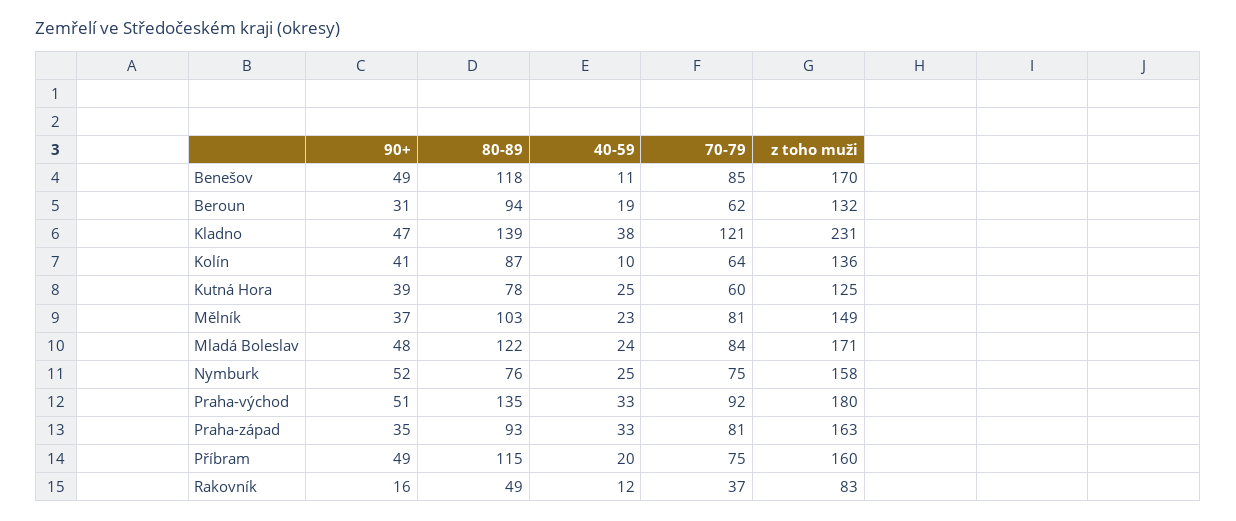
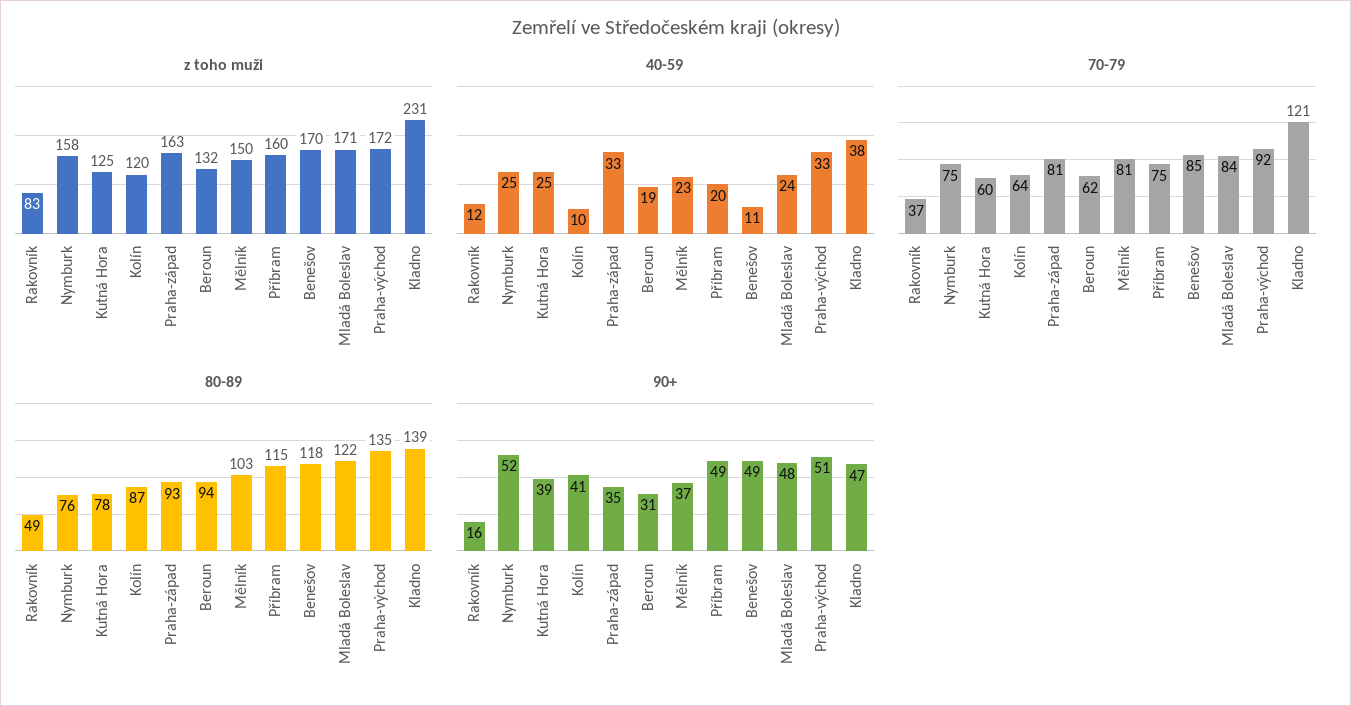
  {
    "90+": {
      "Benešov": 49,
      "Beroun": 31,
      "Kladno": 47,
      "Kolín": 41,
      "Kutná Hora": 39,
      "Mělník": 37,
      "Mladá Boleslav": 48,
      "Nymburk": 52,
      "Praha-východ": 51,
      "Praha-západ": 35,
      "Příbram": 49,
      "Rakovník": 16
    },
    "80-89": {
      "Benešov": 118,
      "Beroun": 94,
      "Kladno": 139,
      "Kolín": 87,
      "Kutná Hora": 78,
      "Mělník": 103,
      "Mladá Boleslav": 122,
      "Nymburk": 76,
      "Praha-východ": 135,
      "Praha-západ": 93,
      "Příbram": 115,
      "Rakovník": 49
    },
    "40-59": {
      "Benešov": 11,
      "Beroun": 19,
      "Kladno": 38,
      "Kolín": 10,
      "Kutná Hora": 25,
      "Mělník": 23,
      "Mladá Boleslav": 24,
      "Nymburk": 25,
      "Praha-východ": 33,
      "Praha-západ": 33,
      "Příbram": 20,
      "Rakovník": 12
    },
    "70-79": {
      "Benešov": 85,
      "Beroun": 62,
      "Kladno": 121,
      "Kolín": 64,
      "Kutná Hora": 60,
      "Mělník": 81,
      "Mladá Boleslav": 84,
      "Nymburk": 75,
      "Praha-východ": 92,
      "Praha-západ": 81,
      "Příbram": 75,
      "Rakovník": 37
    },
    "z toho muži": {
      "Benešov": 170,
      "Beroun": 132,
      "Kladno": 231,
-     "Kolín": 136,
+     "Kolín": 120,
      "Kutná Hora": 125,
-     "Mělník": 149,
+     "Mělník": 150,
      "Mladá Boleslav": 171,
      "Nymburk": 158,
-     "Praha-východ": 180,
+     "Praha-východ": 172,
      "Praha-západ": 163,
      "Příbram": 160,
      "Rakovník": 83
    }
  }

